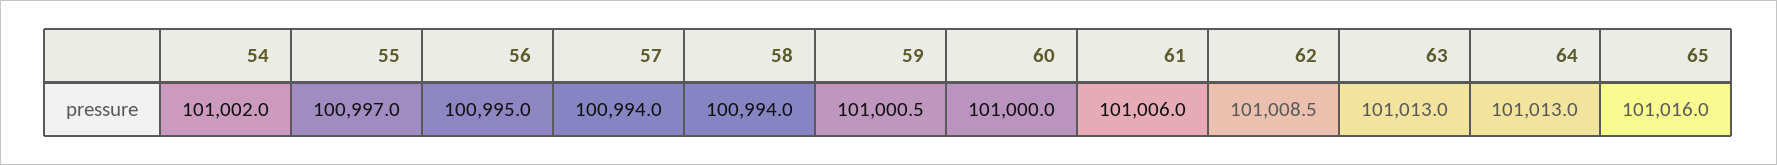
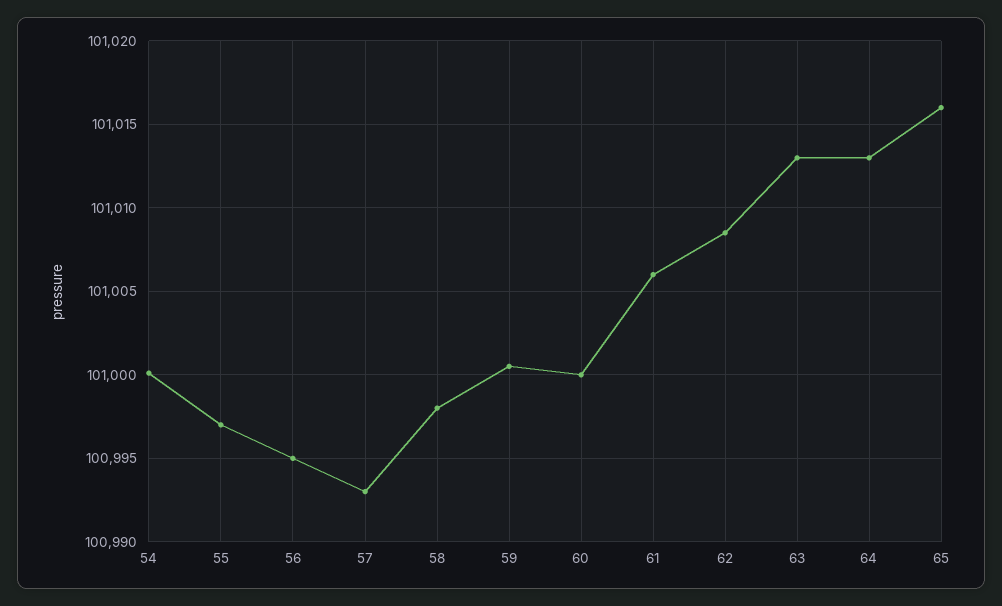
  {
-   "54": 101002,
+   "54": 101000,
    "55": 100997,
    "56": 100995,
-   "57": 100994,
+   "57": 100993,
-   "58": 100994,
+   "58": 100998,
    "59": 101000.5,
    "60": 101000,
    "61": 101006,
    "62": 101008.5,
    "63": 101013,
    "64": 101013,
    "65": 101016
  }

